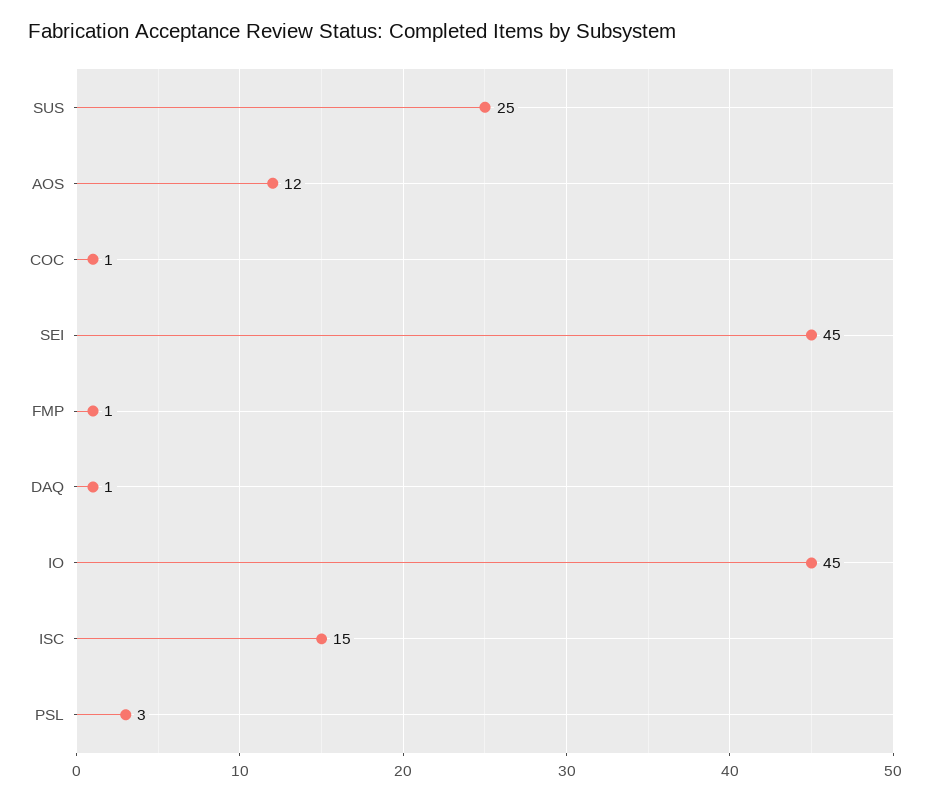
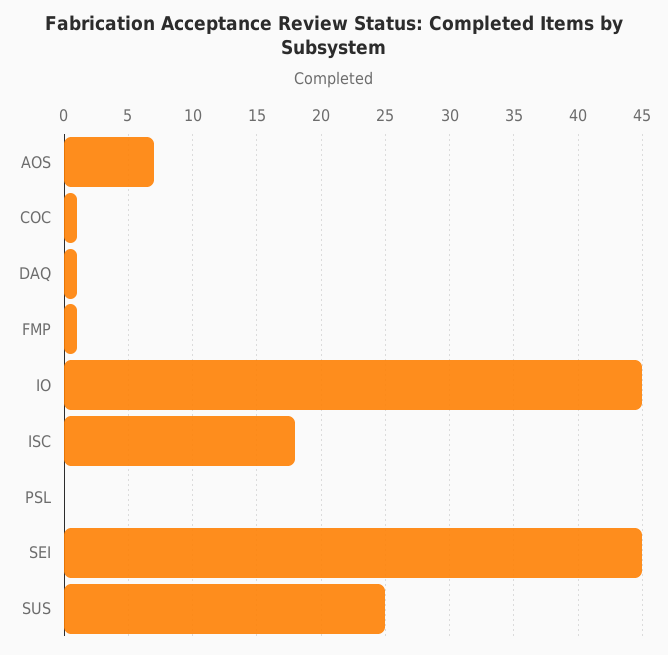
  {
    "SUS": 25,
-   "AOS": 12,
+   "AOS": 7,
    "COC": 1,
    "SEI": 45,
    "FMP": 1,
    "DAQ": 1,
    "IO": 45,
-   "ISC": 15,
+   "ISC": 18,
-   "PSL": 3
+   "PSL": 0
  }

